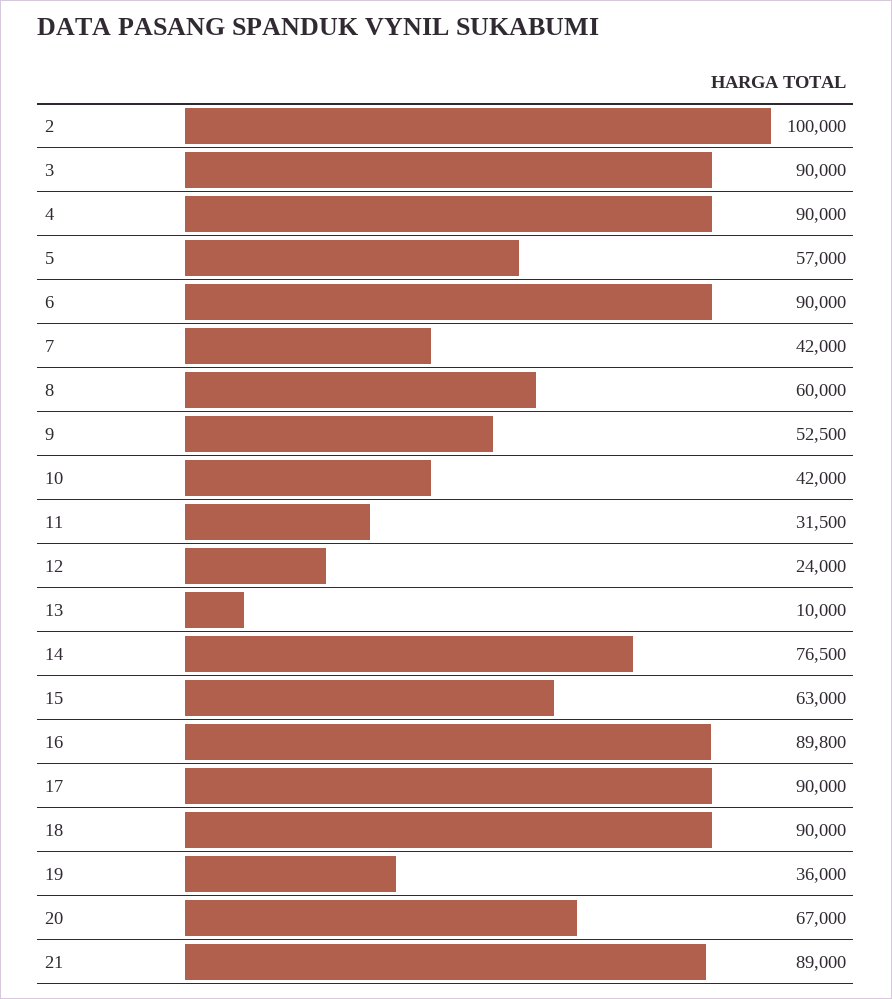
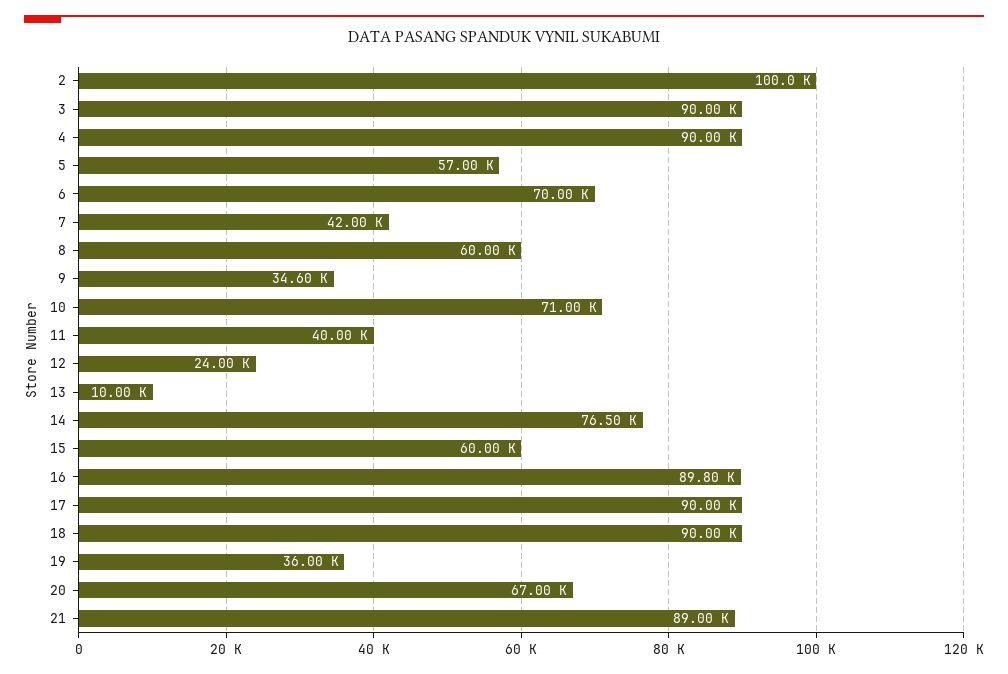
  {
    "2": 100000,
    "3": 90000,
    "4": 90000,
    "5": 57000,
-   "6": 90000,
+   "6": 70000,
    "7": 42000,
    "8": 60000,
-   "9": 52500,
+   "9": 34600,
-   "10": 42000,
+   "10": 71000,
-   "11": 31500,
+   "11": 40000,
    "12": 24000,
    "13": 10000,
    "14": 76500,
-   "15": 63000,
+   "15": 60000,
    "16": 89800,
    "17": 90000,
    "18": 90000,
    "19": 36000,
    "20": 67000,
    "21": 89000
  }

